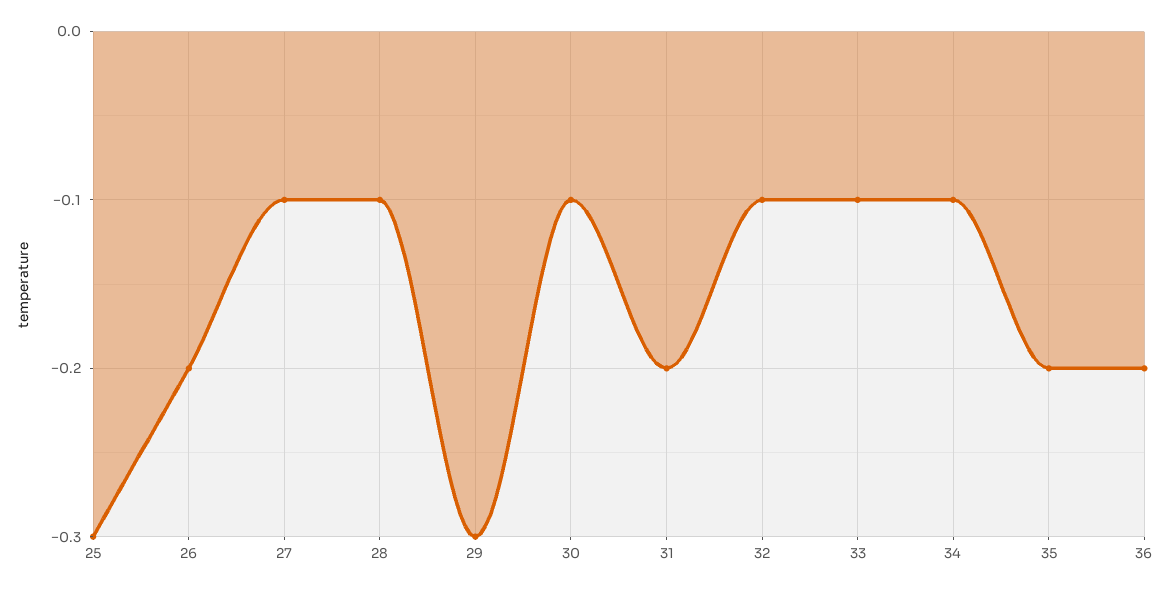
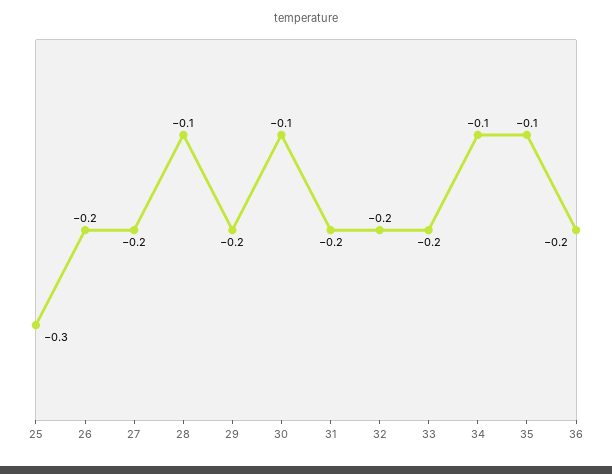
  {
    "25": -0.3,
    "26": -0.2,
-   "27": -0.1,
+   "27": -0.2,
    "28": -0.1,
-   "29": -0.3,
+   "29": -0.2,
    "30": -0.1,
    "31": -0.2,
-   "32": -0.1,
+   "32": -0.2,
-   "33": -0.1,
+   "33": -0.2,
    "34": -0.1,
-   "35": -0.2,
+   "35": -0.1,
    "36": -0.2
  }

